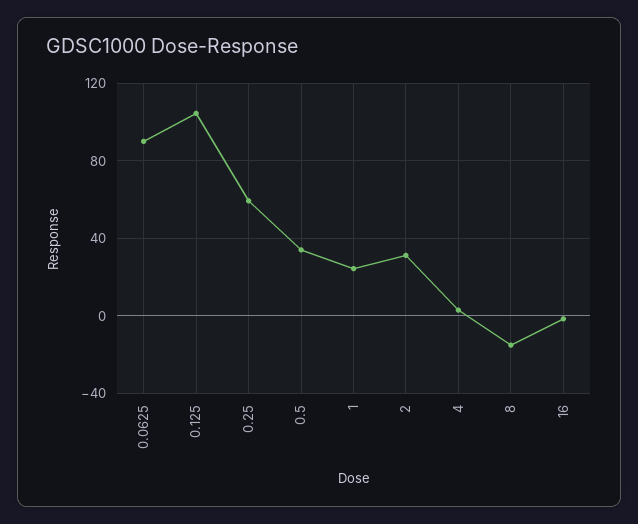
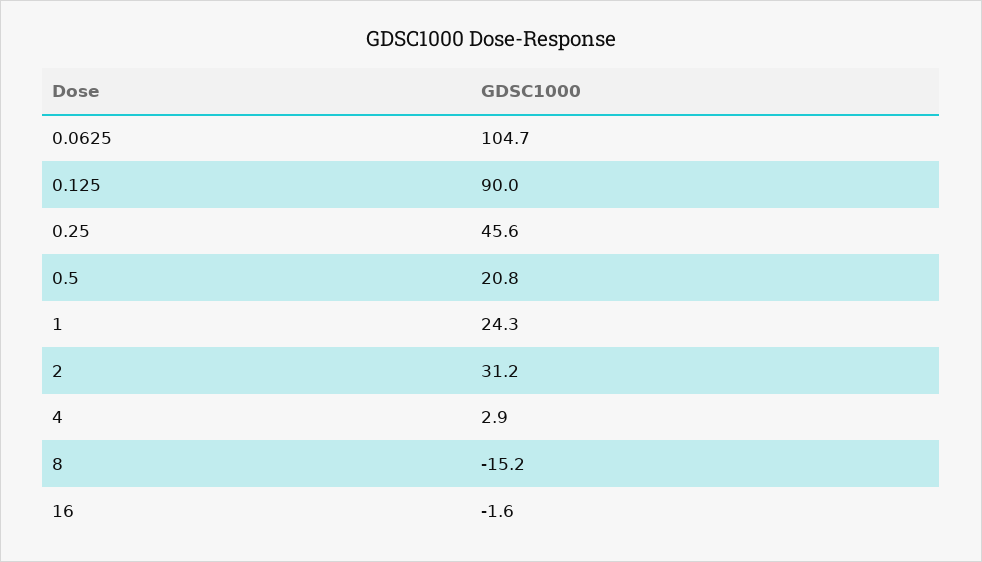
  {
-   "0.0625": 90,
+   "0.0625": 104.7,
-   "0.125": 105,
+   "0.125": 90,
-   "0.25": 60,
+   "0.25": 45.6,
-   "0.5": 35,
+   "0.5": 20.8,
    "1": 24.3,
    "2": 31.2,
    "4": 2.9,
    "8": -15.2,
    "16": -1.6
  }

